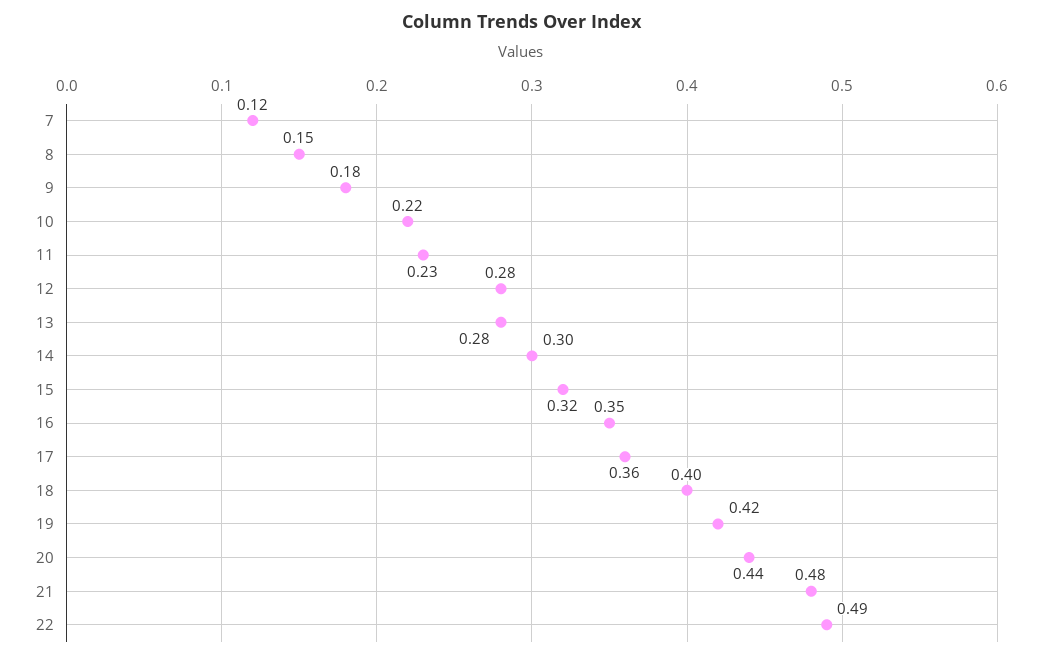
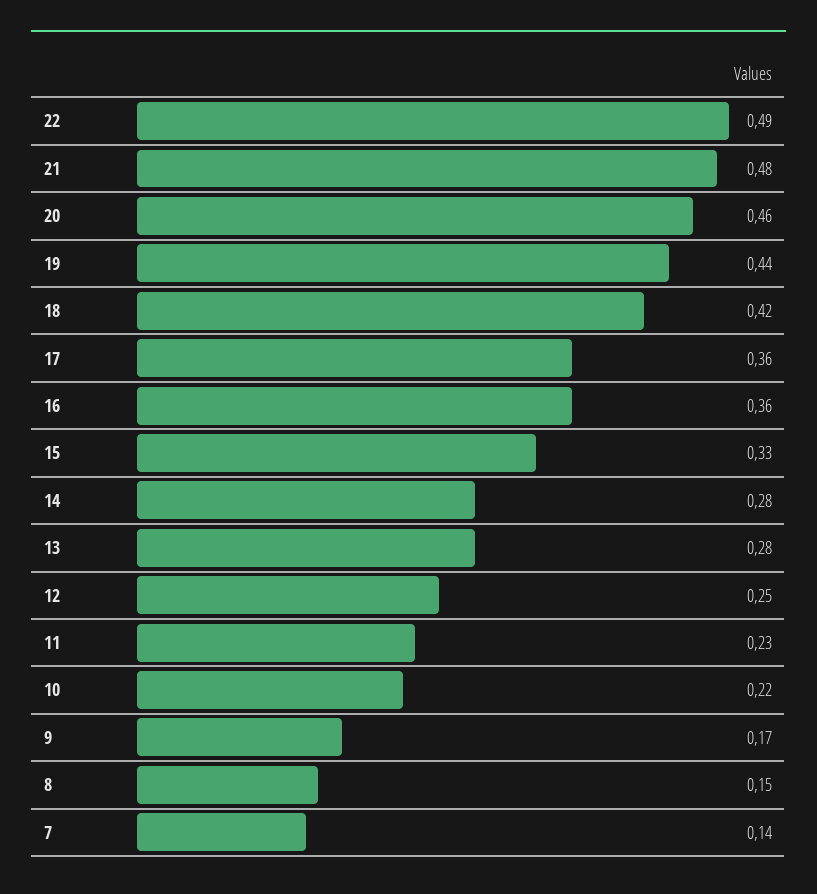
  {
-   "7": 0.12,
+   "7": 0.14,
    "8": 0.15,
-   "9": 0.18,
+   "9": 0.17,
    "10": 0.22,
    "11": 0.23,
-   "12": 0.28,
+   "12": 0.25,
    "13": 0.28,
-   "14": 0.3,
+   "14": 0.28,
-   "15": 0.32,
+   "15": 0.33,
-   "16": 0.35,
+   "16": 0.36,
    "17": 0.36,
-   "18": 0.4,
+   "18": 0.42,
-   "19": 0.42,
+   "19": 0.44,
-   "20": 0.44,
+   "20": 0.46,
    "21": 0.48,
    "22": 0.49
  }

